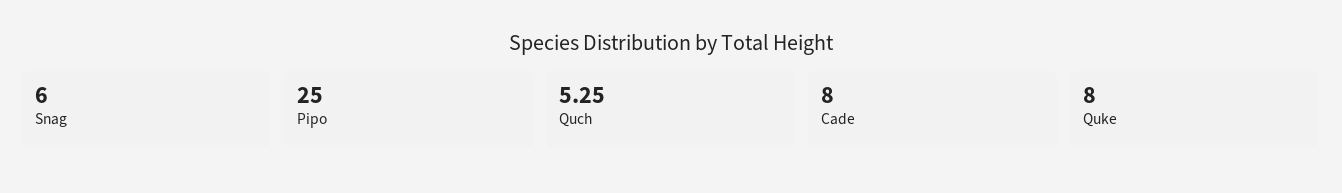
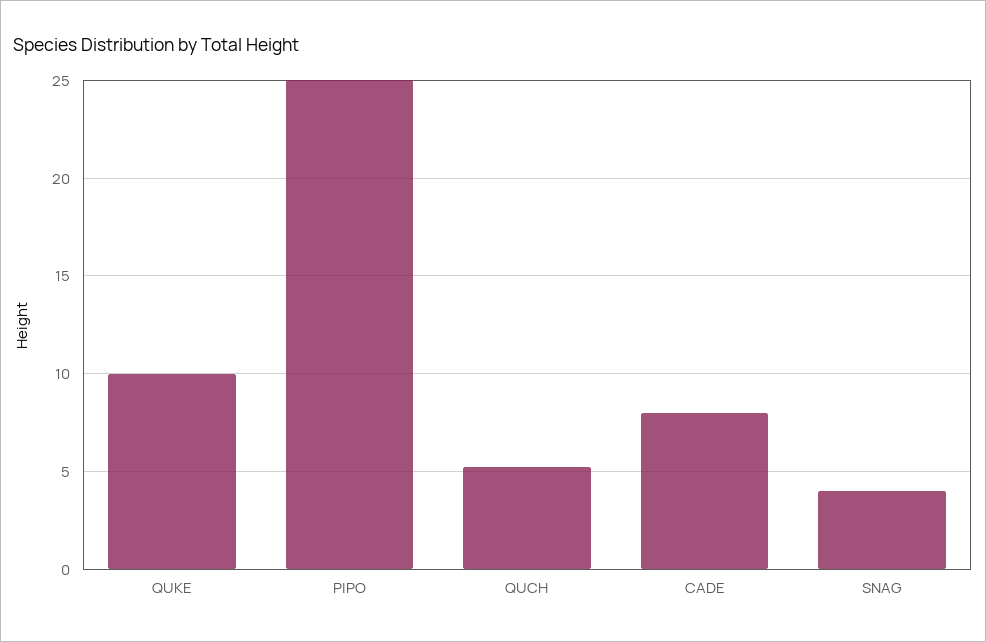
  {
-   "Snag": 6,
+   "Snag": 4,
    "Pipo": 25,
    "Quch": 5.25,
    "Cade": 8,
-   "Quke": 8
+   "Quke": 10
  }

